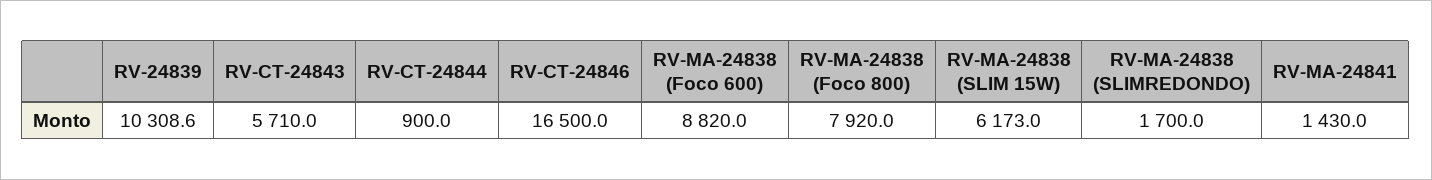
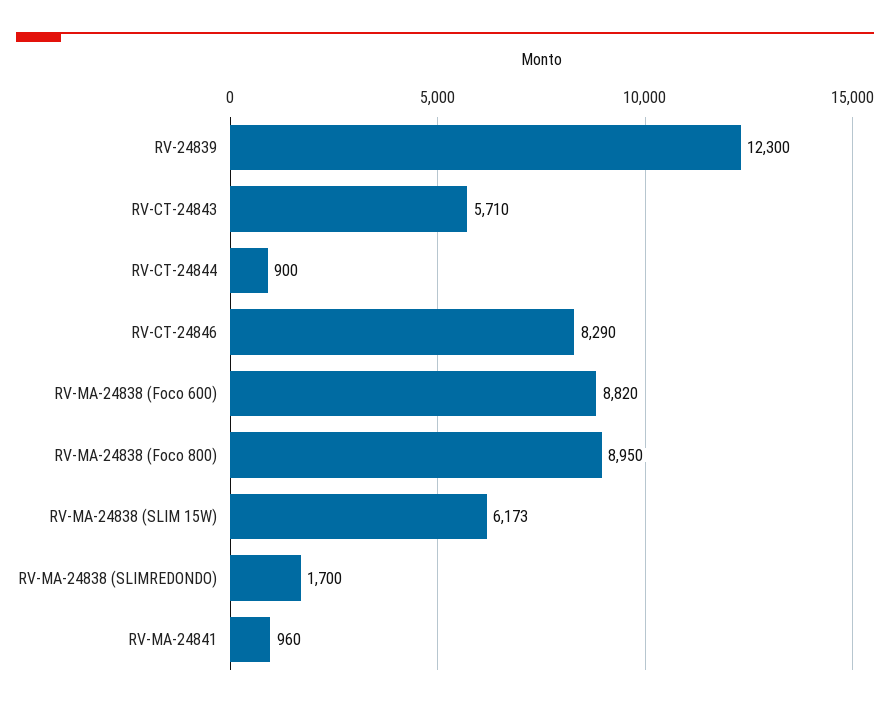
  {
-   "RV-24839": 10308.6,
+   "RV-24839": 12300,
    "RV-CT-24843": 5710,
    "RV-CT-24844": 900,
-   "RV-CT-24846": 16500,
+   "RV-CT-24846": 8290,
    "RV-MA-24838 (Foco 600)": 8820,
-   "RV-MA-24838 (Foco 800)": 7920,
+   "RV-MA-24838 (Foco 800)": 8950,
    "RV-MA-24838 (SLIM 15W)": 6173,
    "RV-MA-24838 (SLIMREDONDO)": 1700,
-   "RV-MA-24841": 1430
+   "RV-MA-24841": 960
  }

